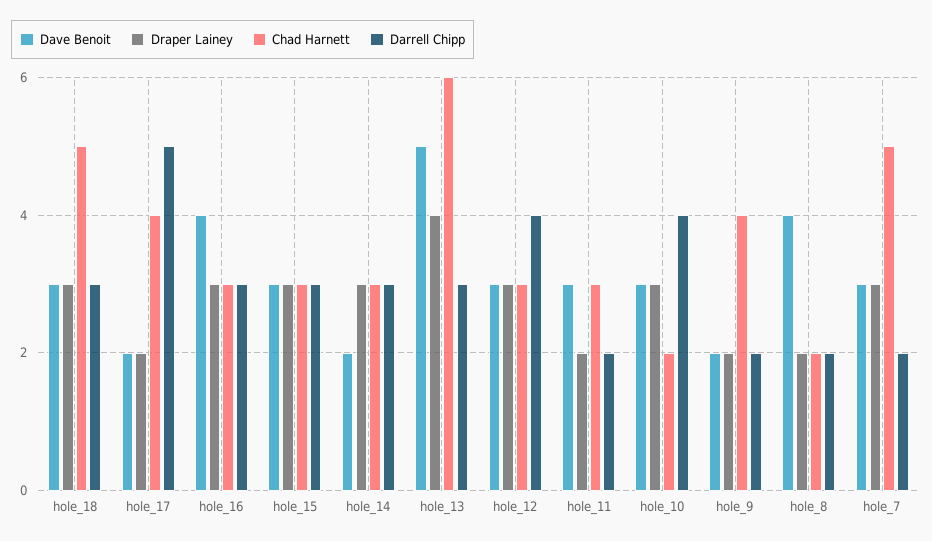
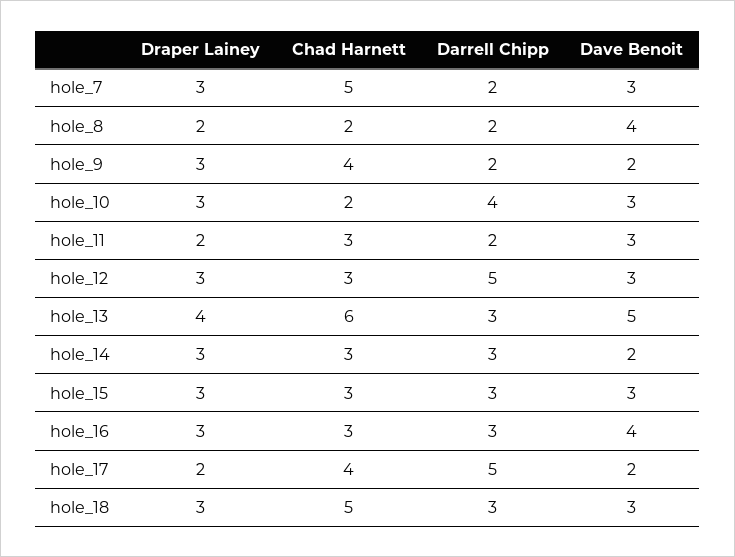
  {
    "Dave Benoit": {
      "hole_18": 3,
      "hole_17": 2,
      "hole_16": 4,
      "hole_15": 3,
      "hole_14": 2,
      "hole_13": 5,
      "hole_12": 3,
      "hole_11": 3,
      "hole_10": 3,
      "hole_9": 2,
      "hole_8": 4,
      "hole_7": 3
    },
    "Draper Lainey": {
      "hole_18": 3,
      "hole_17": 2,
      "hole_16": 3,
      "hole_15": 3,
      "hole_14": 3,
      "hole_13": 4,
      "hole_12": 3,
      "hole_11": 2,
      "hole_10": 3,
-     "hole_9": 2,
+     "hole_9": 3,
      "hole_8": 2,
      "hole_7": 3
    },
    "Chad Harnett": {
      "hole_18": 5,
      "hole_17": 4,
      "hole_16": 3,
      "hole_15": 3,
      "hole_14": 3,
      "hole_13": 6,
      "hole_12": 3,
      "hole_11": 3,
      "hole_10": 2,
      "hole_9": 4,
      "hole_8": 2,
      "hole_7": 5
    },
    "Darrell Chipp": {
      "hole_18": 3,
      "hole_17": 5,
      "hole_16": 3,
      "hole_15": 3,
      "hole_14": 3,
      "hole_13": 3,
-     "hole_12": 4,
+     "hole_12": 5,
      "hole_11": 2,
      "hole_10": 4,
      "hole_9": 2,
      "hole_8": 2,
      "hole_7": 2
    }
  }

